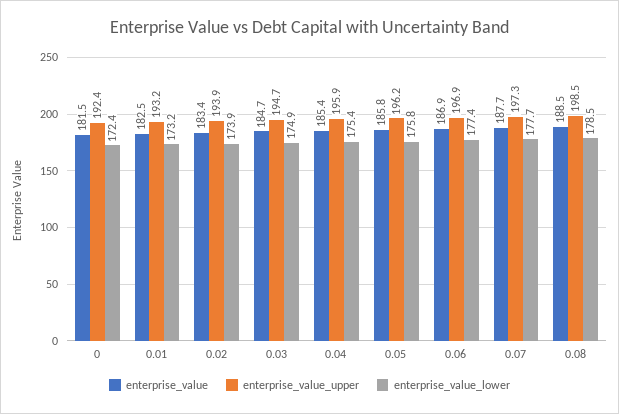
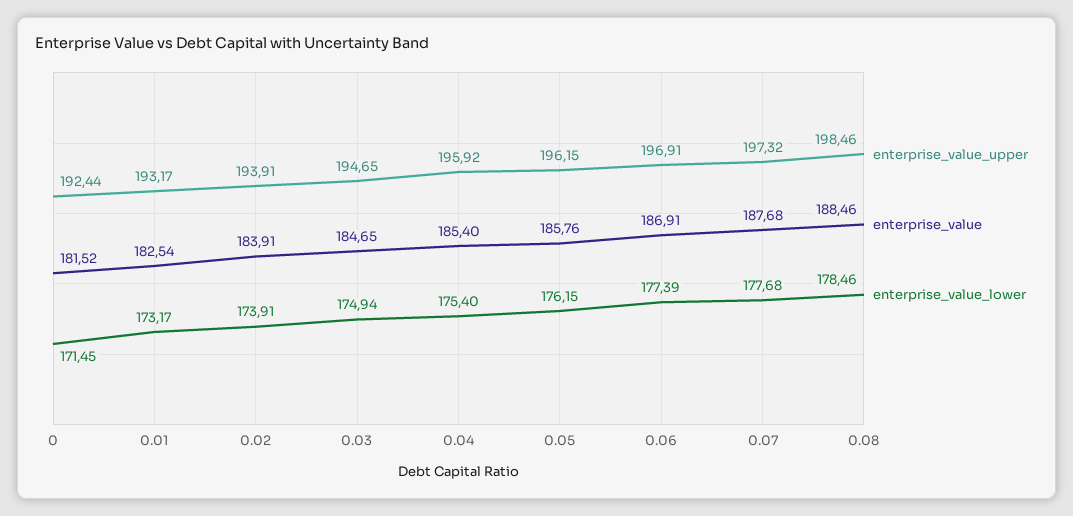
  {
    "enterprise_value": {
      "0": 181.52,
      "0.01": 182.54,
-     "0.02": 183.4,
+     "0.02": 183.91,
      "0.03": 184.65,
      "0.04": 185.4,
      "0.05": 185.76,
      "0.06": 186.91,
      "0.07": 187.68,
      "0.08": 188.46
    },
    "enterprise_value_upper": {
      "0": 192.44,
      "0.01": 193.17,
      "0.02": 193.91,
      "0.03": 194.65,
      "0.04": 195.92,
      "0.05": 196.15,
      "0.06": 196.91,
      "0.07": 197.32,
      "0.08": 198.46
    },
    "enterprise_value_lower": {
-     "0": 172.4,
+     "0": 171.45,
      "0.01": 173.17,
      "0.02": 173.91,
      "0.03": 174.94,
      "0.04": 175.4,
-     "0.05": 175.8,
+     "0.05": 176.15,
      "0.06": 177.39,
      "0.07": 177.68,
      "0.08": 178.46
    }
  }

